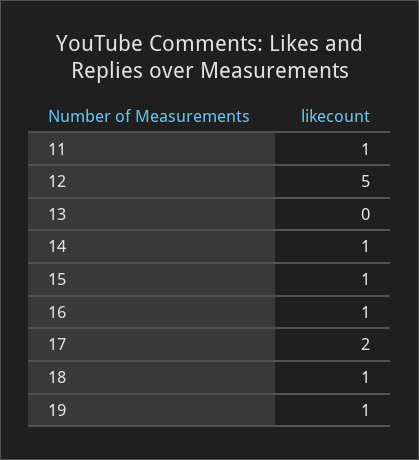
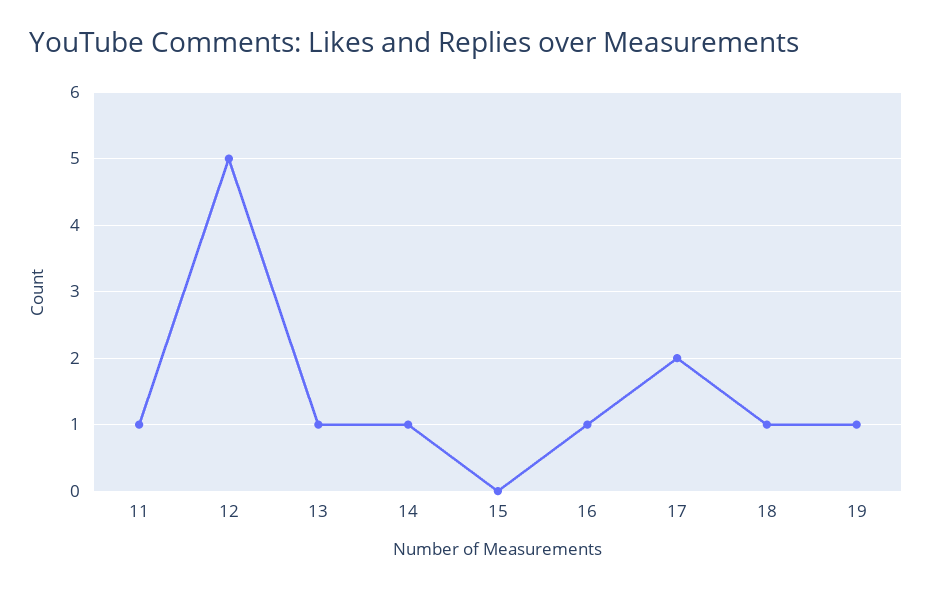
  {
    "11": 1,
    "12": 5,
-   "13": 0,
+   "13": 1,
    "14": 1,
-   "15": 1,
+   "15": 0,
    "16": 1,
    "17": 2,
    "18": 1,
    "19": 1
  }

